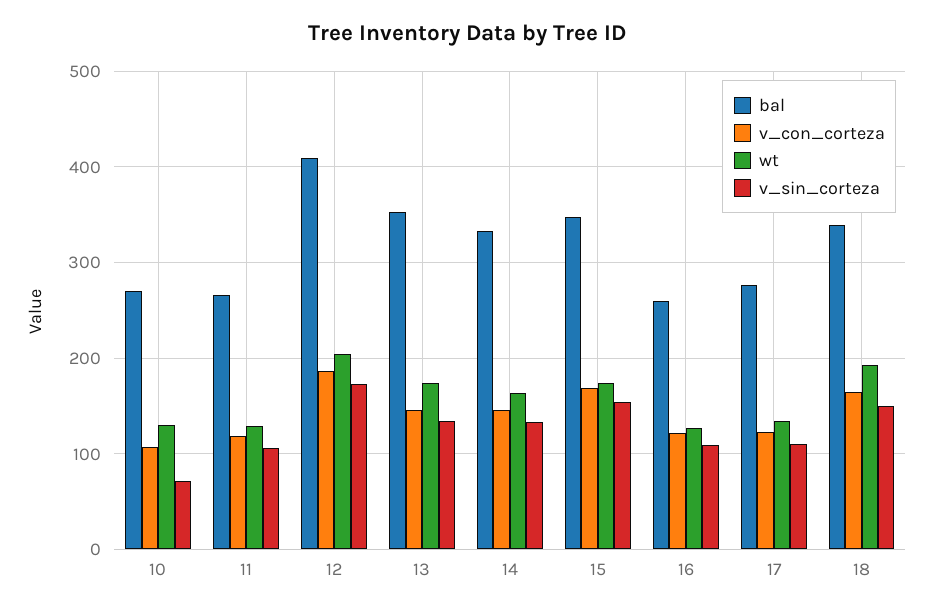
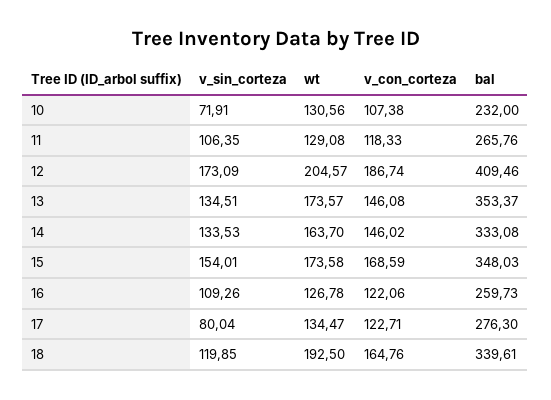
  {
    "bal": {
-     "10": 270,
+     "10": 232,
      "11": 265.76,
      "12": 409.46,
      "13": 353.37,
      "14": 333.08,
      "15": 348.03,
      "16": 259.73,
      "17": 276.3,
      "18": 339.61
    },
    "v_con_corteza": {
      "10": 107.38,
      "11": 118.33,
      "12": 186.74,
      "13": 146.08,
      "14": 146.02,
      "15": 168.59,
      "16": 122.06,
      "17": 122.71,
      "18": 164.76
    },
    "wt": {
      "10": 130.56,
      "11": 129.08,
      "12": 204.57,
      "13": 173.57,
      "14": 163.7,
      "15": 173.58,
      "16": 126.78,
      "17": 134.47,
      "18": 192.5
    },
    "v_sin_corteza": {
      "10": 71.91,
      "11": 106.35,
      "12": 173.09,
      "13": 134.51,
      "14": 133.53,
      "15": 154.01,
      "16": 109.26,
-     "17": 110,
+     "17": 80.04,
-     "18": 150
+     "18": 119.85
    }
  }

